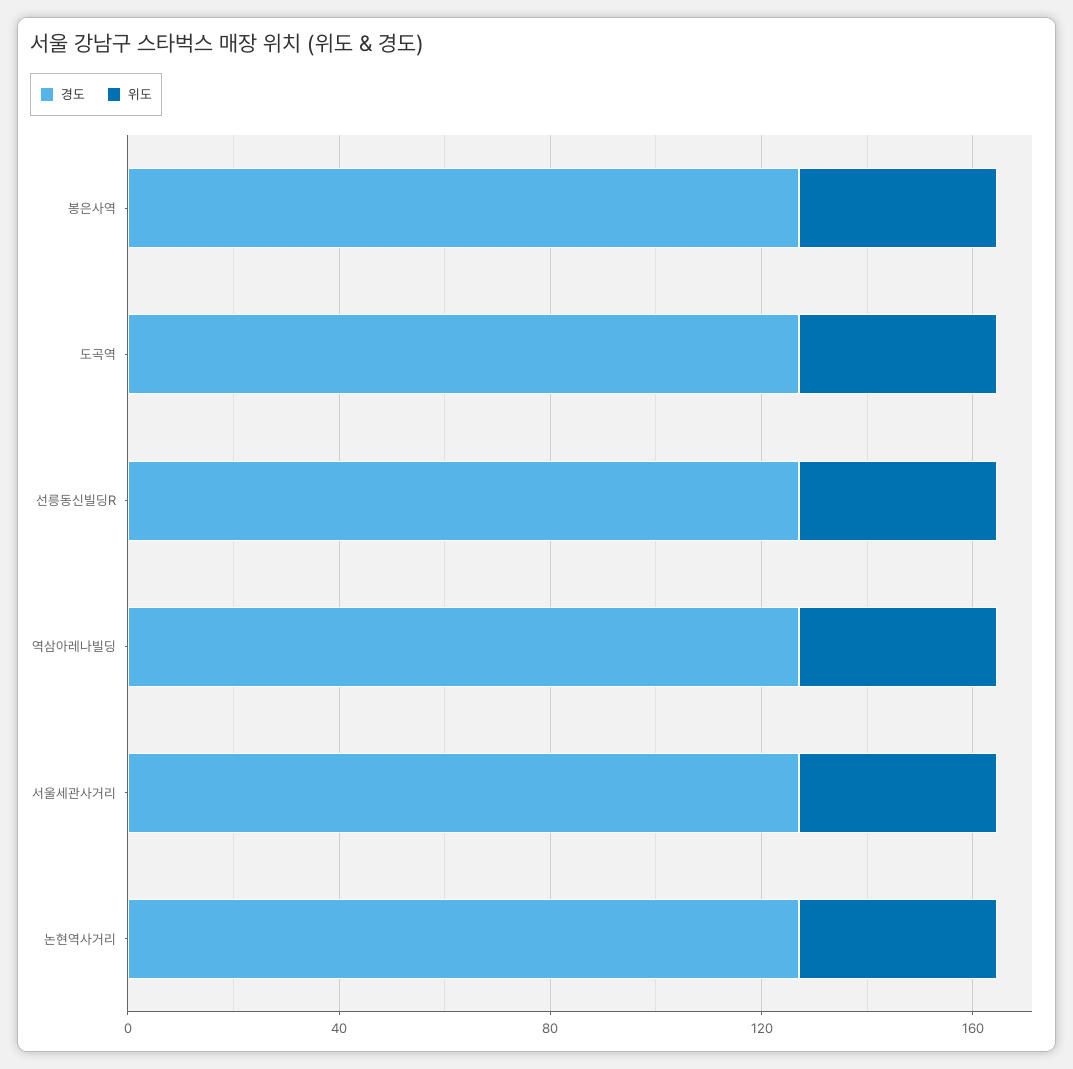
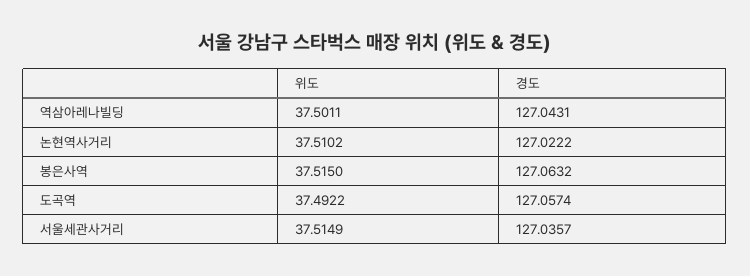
  {
    "경도": {
      "봉은사역": 127.0632,
      "도곡역": 127.0574,
-     "선릉동신빌딩R": 130,
      "역삼아레나빌딩": 127.0431,
      "서울세관사거리": 127.0357,
      "논현역사거리": 127.0222
    },
    "위도": {
      "봉은사역": 37.515,
      "도곡역": 37.4922,
-     "선릉동신빌딩R": 40,
      "역삼아레나빌딩": 37.5011,
      "서울세관사거리": 37.5149,
      "논현역사거리": 37.5102
    }
  }

